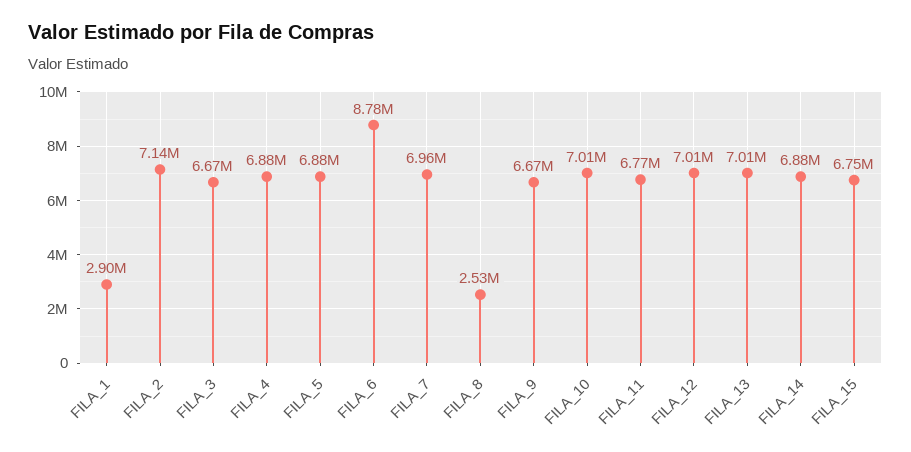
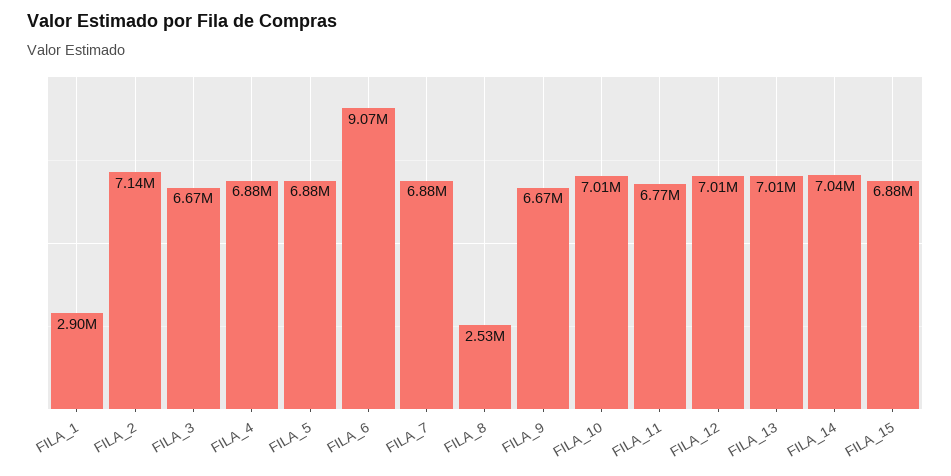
  {
    "FILA_1": 2900000,
    "FILA_2": 7140000,
    "FILA_3": 6670000,
    "FILA_4": 6880000,
    "FILA_5": 6880000,
-   "FILA_6": 8780000,
+   "FILA_6": 9070000,
-   "FILA_7": 6960000,
+   "FILA_7": 6880000,
    "FILA_8": 2530000,
    "FILA_9": 6670000,
    "FILA_10": 7010000,
    "FILA_11": 6770000,
    "FILA_12": 7010000,
    "FILA_13": 7010000,
-   "FILA_14": 6880000,
+   "FILA_14": 7040000,
-   "FILA_15": 6750000
+   "FILA_15": 6880000
  }

